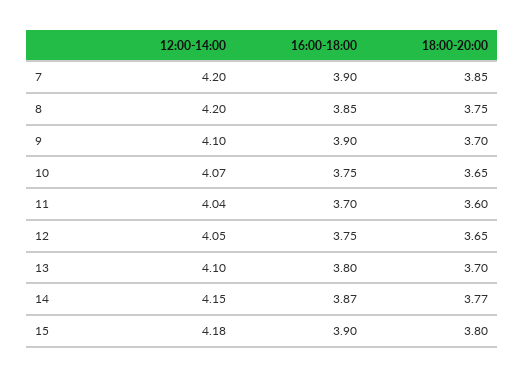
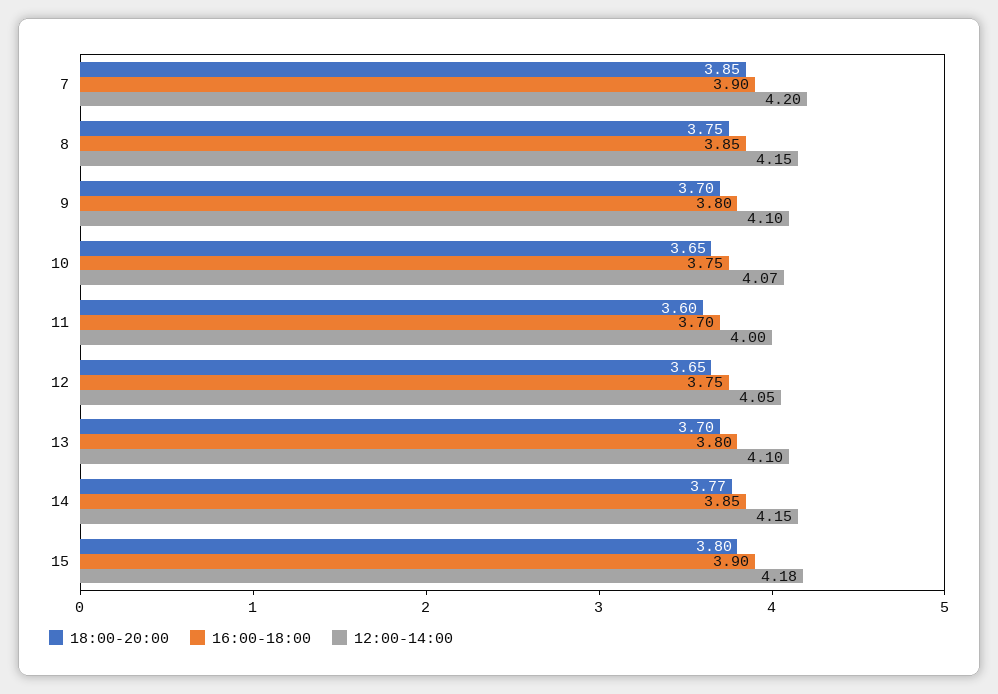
  {
    "12:00-14:00": {
      "7": 4.2,
-     "8": 4.2,
+     "8": 4.15,
      "9": 4.1,
      "10": 4.07,
-     "11": 4.04,
+     "11": 4,
      "12": 4.05,
      "13": 4.1,
      "14": 4.15,
      "15": 4.18
    },
    "16:00-18:00": {
      "7": 3.9,
      "8": 3.85,
-     "9": 3.9,
+     "9": 3.8,
      "10": 3.75,
      "11": 3.7,
      "12": 3.75,
      "13": 3.8,
-     "14": 3.87,
+     "14": 3.85,
      "15": 3.9
    },
    "18:00-20:00": {
      "7": 3.85,
      "8": 3.75,
      "9": 3.7,
      "10": 3.65,
      "11": 3.6,
      "12": 3.65,
      "13": 3.7,
      "14": 3.77,
      "15": 3.8
    }
  }

